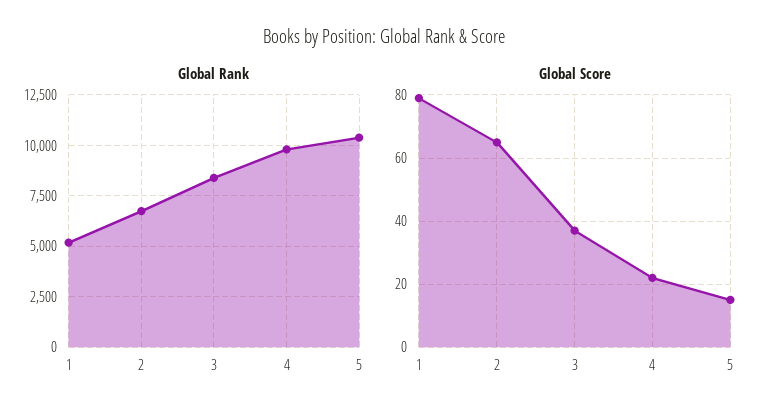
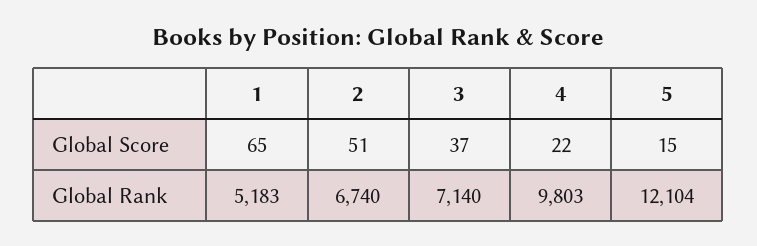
  {
    "Global Rank": {
      "1": 5183,
      "2": 6740,
-     "3": 8500,
+     "3": 7140,
      "4": 9803,
-     "5": 10500
+     "5": 12104
    },
    "Global Score": {
-     "1": 80,
+     "1": 65,
-     "2": 65,
+     "2": 51,
      "3": 37,
      "4": 22,
      "5": 15
    }
  }

